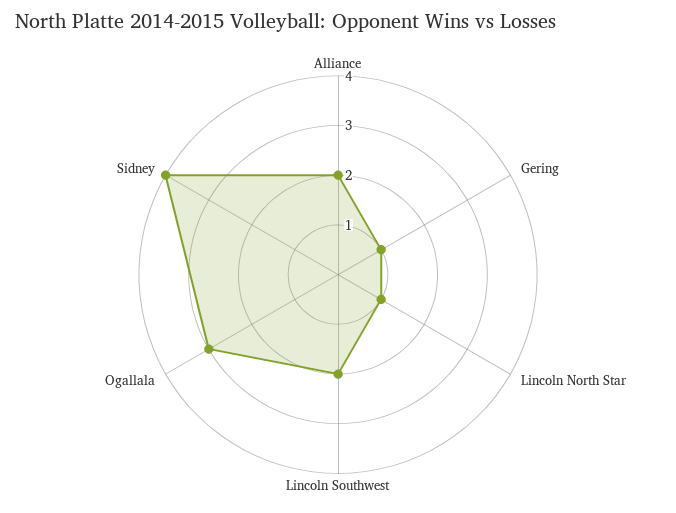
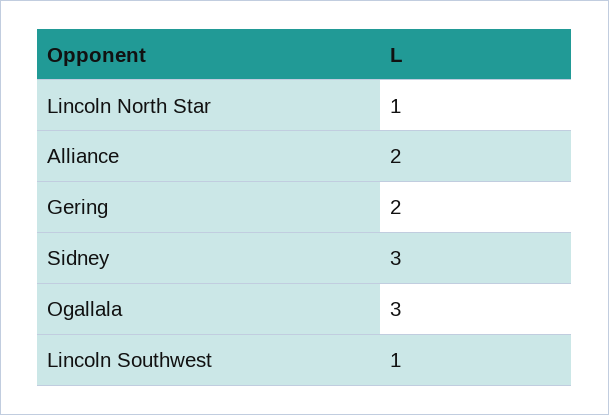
  {
    "Alliance": 2,
-   "Gering": 1,
+   "Gering": 2,
    "Lincoln North Star": 1,
-   "Lincoln Southwest": 2,
+   "Lincoln Southwest": 1,
    "Ogallala": 3,
-   "Sidney": 4
+   "Sidney": 3
  }

